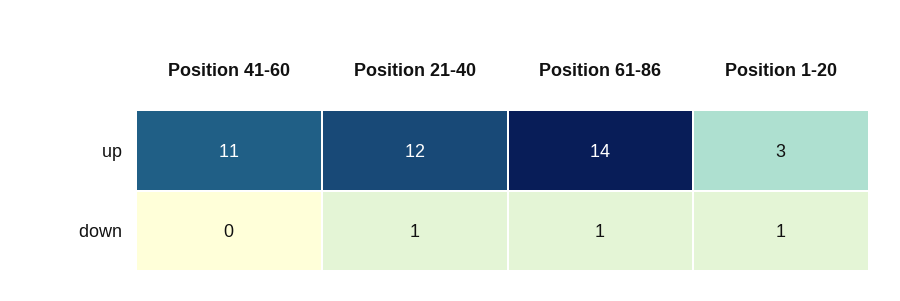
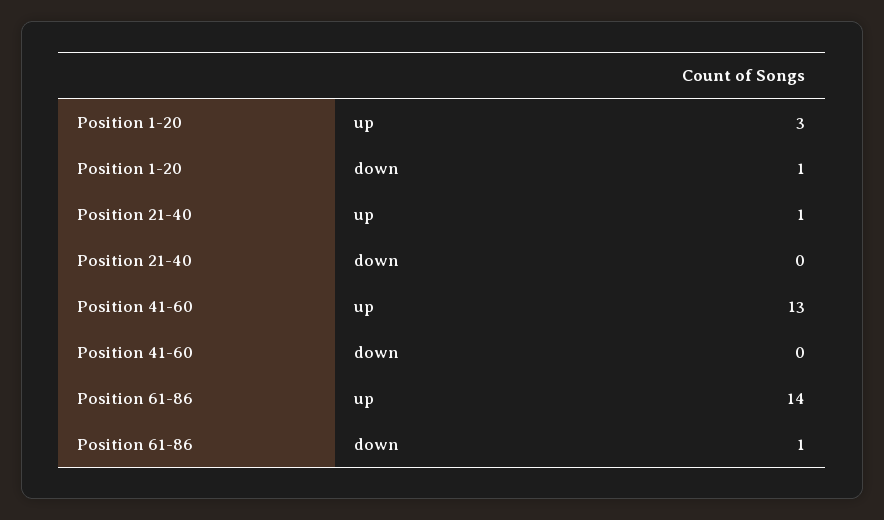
  {
    "Position 41-60": {
-     "up": 11,
+     "up": 13,
      "down": 0
    },
    "Position 21-40": {
-     "up": 12,
+     "up": 1,
-     "down": 1
+     "down": 0
    },
    "Position 61-86": {
      "up": 14,
      "down": 1
    },
    "Position 1-20": {
      "up": 3,
      "down": 1
    }
  }

